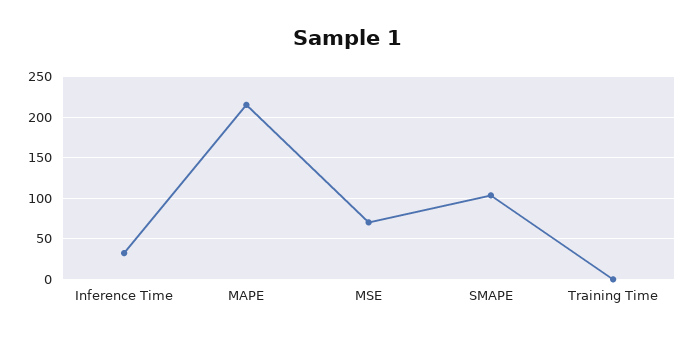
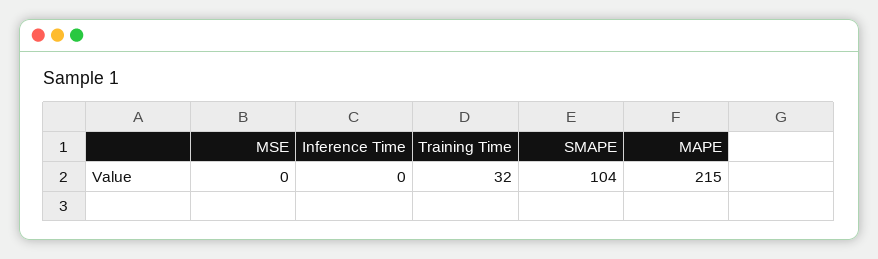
  {
-   "Inference Time": 30,
+   "Inference Time": 0,
    "MAPE": 215,
-   "MSE": 70,
+   "MSE": 0,
    "SMAPE": 104,
-   "Training Time": 0
+   "Training Time": 32
  }

